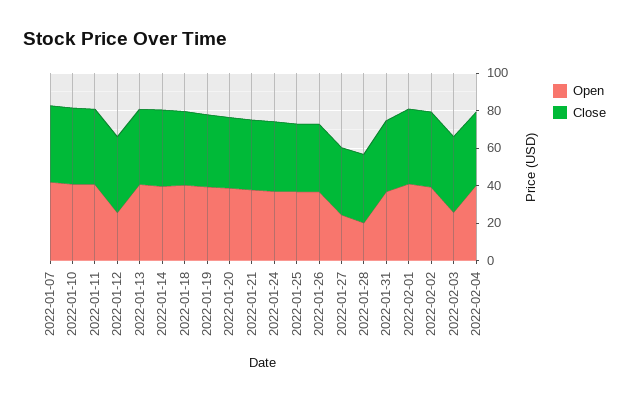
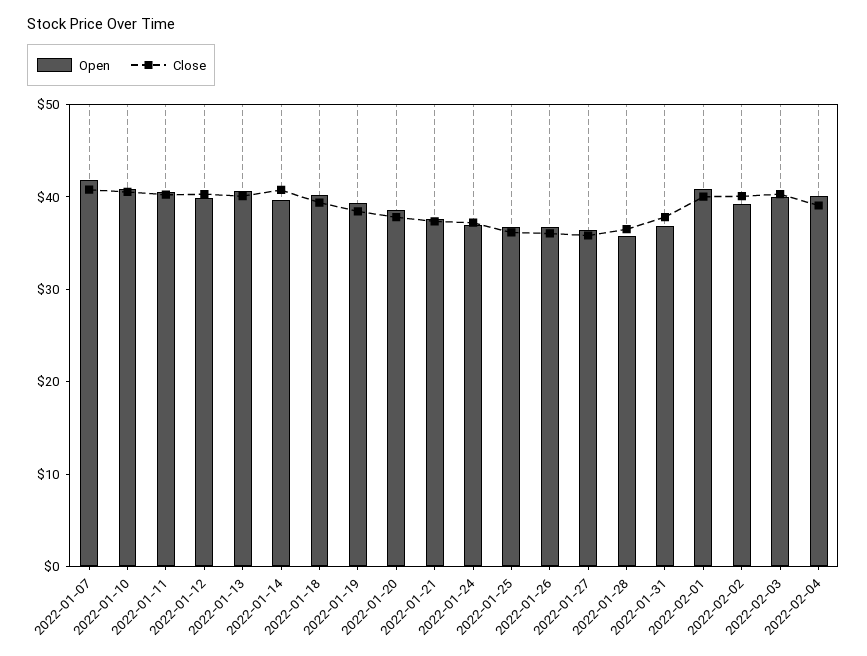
  {
    "Open": {
      "2022-01-07": 42,
      "2022-01-10": 40,
      "2022-01-11": 40,
-     "2022-01-12": 25,
+     "2022-01-12": 40,
      "2022-01-13": 40,
      "2022-01-14": 40,
      "2022-01-18": 40,
      "2022-01-19": 40,
      "2022-01-20": 38,
      "2022-01-21": 38,
      "2022-01-24": 36,
      "2022-01-25": 36,
      "2022-01-26": 36,
-     "2022-01-27": 25,
+     "2022-01-27": 36,
-     "2022-01-28": 20,
+     "2022-01-28": 36,
      "2022-01-31": 36,
      "2022-02-01": 40,
      "2022-02-02": 40,
-     "2022-02-03": 25,
+     "2022-02-03": 40,
      "2022-02-04": 40
    },
    "Close": {
      "2022-01-07": 40,
      "2022-01-10": 40,
      "2022-01-11": 40,
      "2022-01-12": 40,
      "2022-01-13": 40,
      "2022-01-14": 40,
      "2022-01-18": 40,
      "2022-01-19": 38,
      "2022-01-20": 38,
      "2022-01-21": 38,
      "2022-01-24": 38,
      "2022-01-25": 36,
      "2022-01-26": 36,
      "2022-01-27": 36,
      "2022-01-28": 36,
      "2022-01-31": 38,
      "2022-02-01": 40,
      "2022-02-02": 40,
      "2022-02-03": 40,
      "2022-02-04": 40
    }
  }

